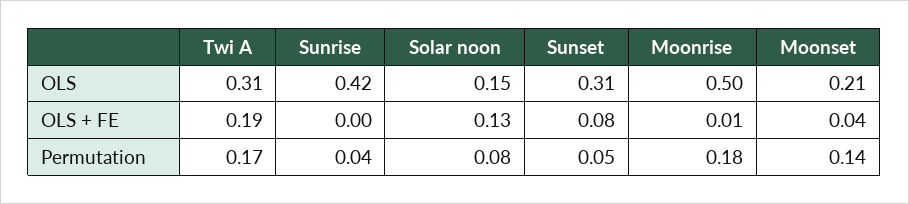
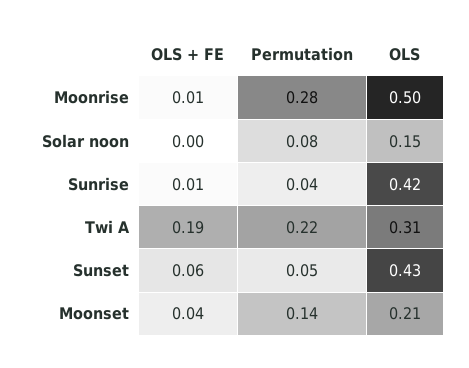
  {
    "Twi A": {
      "OLS": 0.31,
      "OLS + FE": 0.19,
-     "Permutation": 0.17
+     "Permutation": 0.22
    },
    "Sunrise": {
      "OLS": 0.42,
-     "OLS + FE": 0,
+     "OLS + FE": 0.01,
      "Permutation": 0.04
    },
    "Solar noon": {
      "OLS": 0.15,
-     "OLS + FE": 0.13,
+     "OLS + FE": 0,
      "Permutation": 0.08
    },
    "Sunset": {
-     "OLS": 0.31,
+     "OLS": 0.43,
-     "OLS + FE": 0.08,
+     "OLS + FE": 0.06,
      "Permutation": 0.05
    },
    "Moonrise": {
      "OLS": 0.5,
      "OLS + FE": 0.01,
-     "Permutation": 0.18
+     "Permutation": 0.28
    },
    "Moonset": {
      "OLS": 0.21,
      "OLS + FE": 0.04,
      "Permutation": 0.14
    }
  }

